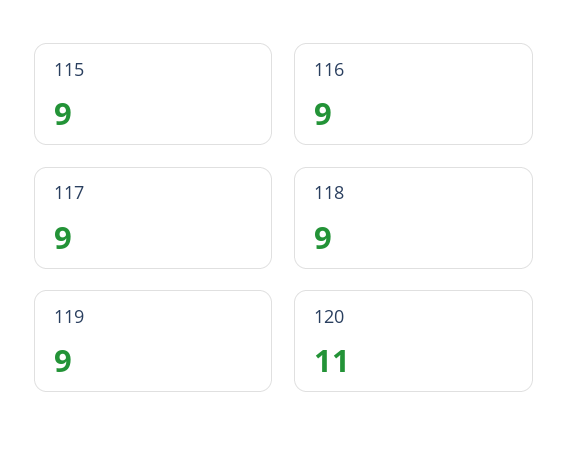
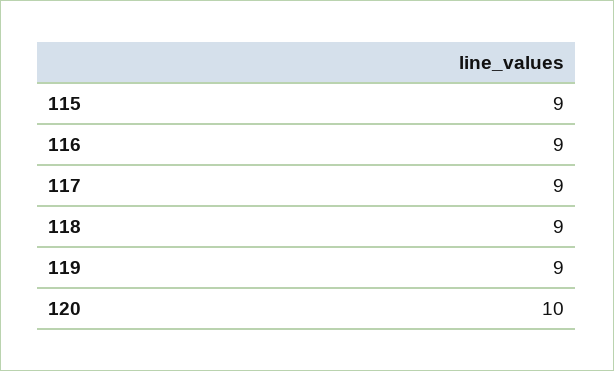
  {
    "115": 9,
    "116": 9,
    "117": 9,
    "118": 9,
    "119": 9,
-   "120": 11
+   "120": 10
  }

